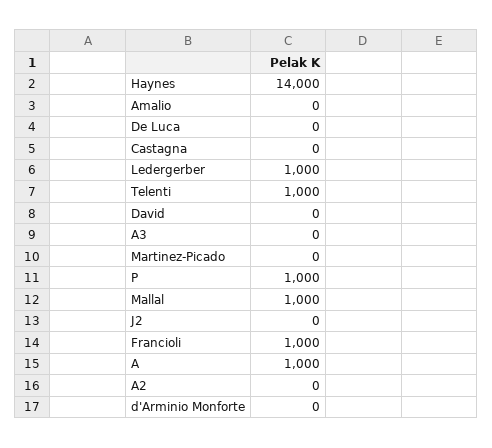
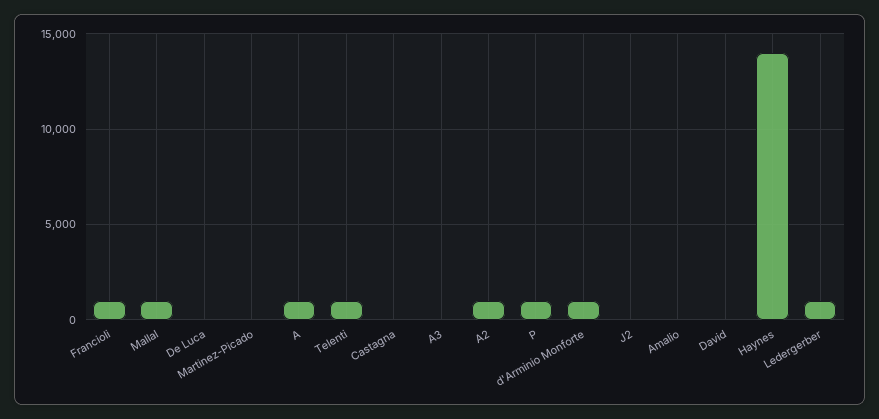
  {
    "Haynes": 14000,
    "Amalio": 0,
    "De Luca": 0,
    "Castagna": 0,
    "Ledergerber": 1000,
    "Telenti": 1000,
    "David": 0,
    "A3": 0,
    "Martinez-Picado": 0,
    "P": 1000,
    "Mallal": 1000,
    "J2": 0,
    "Francioli": 1000,
    "A": 1000,
-   "A2": 0,
+   "A2": 1000,
-   "d'Arminio Monforte": 0
+   "d'Arminio Monforte": 1000
  }

